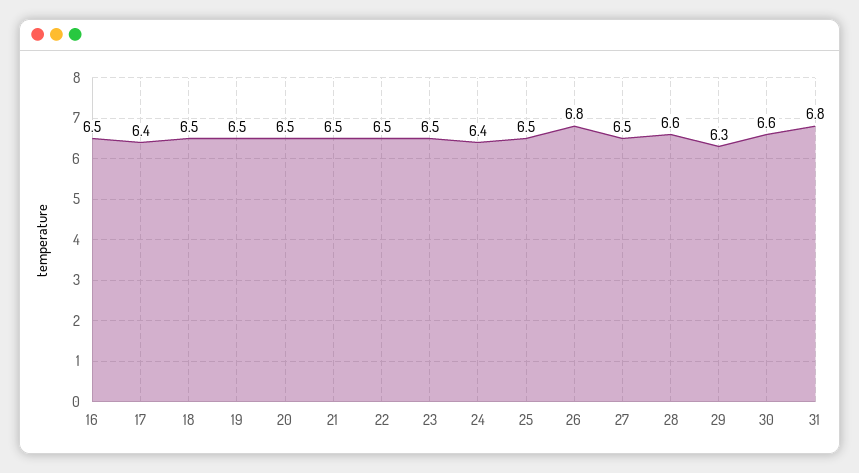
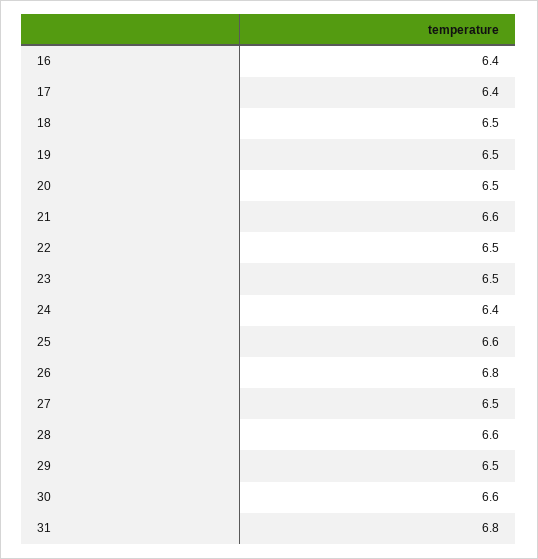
  {
-   "16": 6.5,
+   "16": 6.4,
    "17": 6.4,
    "18": 6.5,
    "19": 6.5,
    "20": 6.5,
-   "21": 6.5,
+   "21": 6.6,
    "22": 6.5,
    "23": 6.5,
    "24": 6.4,
-   "25": 6.5,
+   "25": 6.6,
    "26": 6.8,
    "27": 6.5,
    "28": 6.6,
-   "29": 6.3,
+   "29": 6.5,
    "30": 6.6,
    "31": 6.8
  }

